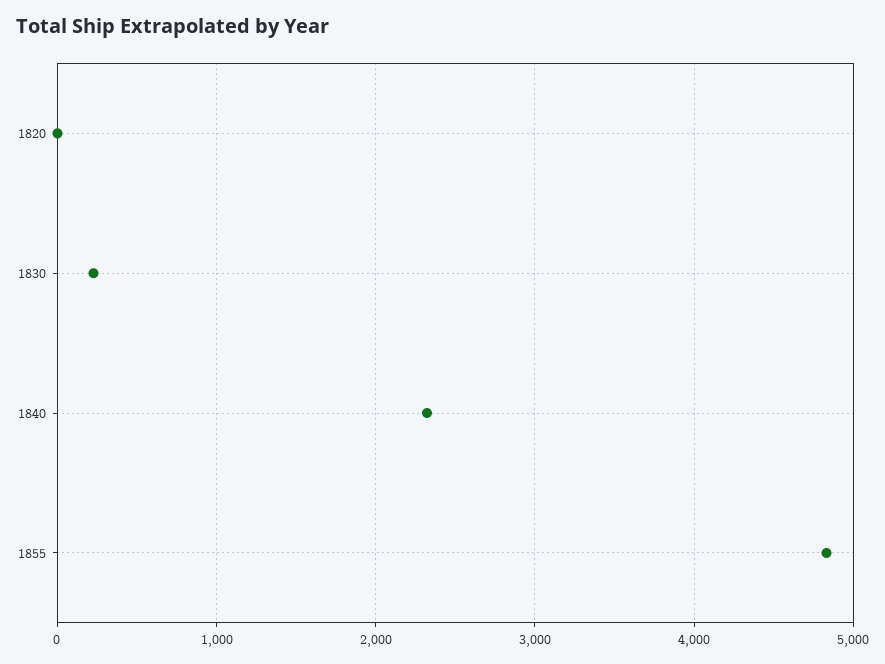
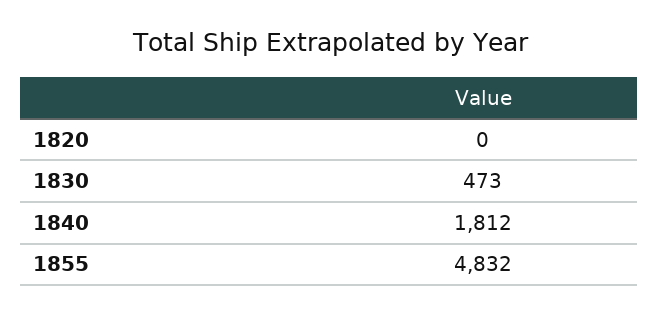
  {
    "1820": 0,
-   "1830": 200,
+   "1830": 473,
-   "1840": 2300,
+   "1840": 1812,
    "1855": 4832
  }

